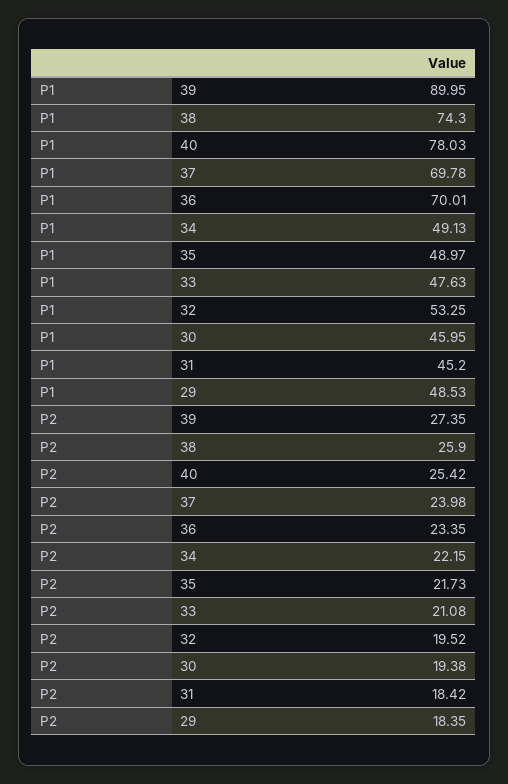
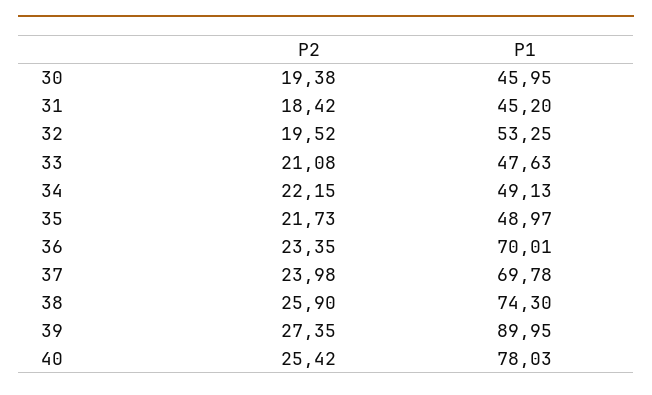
  {
    "P1": {
      "39": 89.95,
      "38": 74.3,
      "40": 78.03,
      "37": 69.78,
      "36": 70.01,
      "34": 49.13,
      "35": 48.97,
      "33": 47.63,
      "32": 53.25,
      "30": 45.95,
-     "31": 45.2,
+     "31": 45.2
-     "29": 48.53
    },
    "P2": {
      "39": 27.35,
      "38": 25.9,
      "40": 25.42,
      "37": 23.98,
      "36": 23.35,
      "34": 22.15,
      "35": 21.73,
      "33": 21.08,
      "32": 19.52,
      "30": 19.38,
-     "31": 18.42,
+     "31": 18.42
-     "29": 18.35
    }
  }

